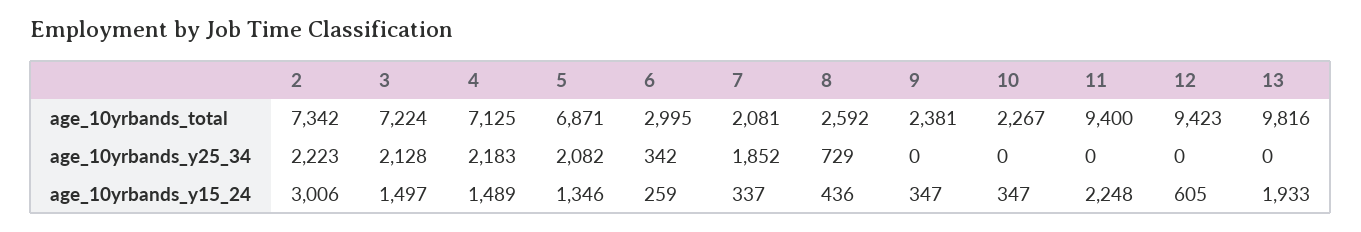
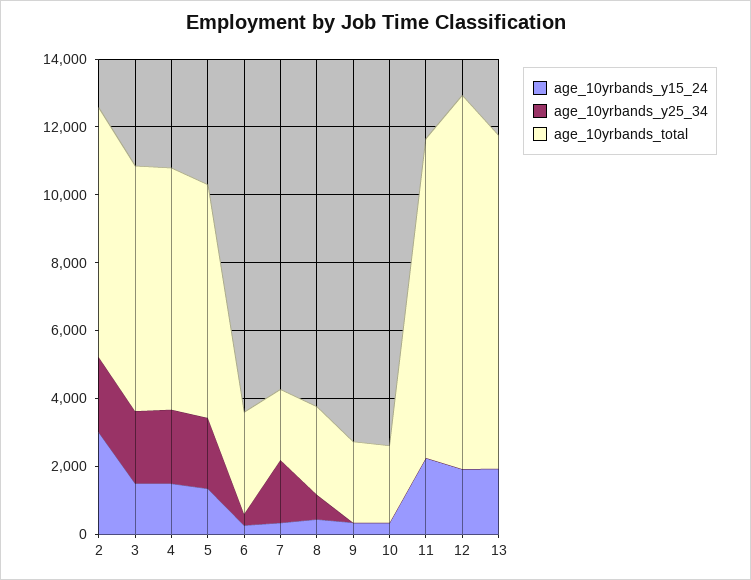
  {
    "age_10yrbands_total": {
      "2": 7342,
      "3": 7224,
      "4": 7125,
      "5": 6871,
      "6": 2995,
      "7": 2081,
      "8": 2592,
      "9": 2381,
      "10": 2267,
      "11": 9400,
-     "12": 9423,
+     "12": 11000,
      "13": 9816
    },
    "age_10yrbands_y25_34": {
      "2": 2223,
      "3": 2128,
      "4": 2183,
      "5": 2082,
      "6": 342,
      "7": 1852,
      "8": 729,
      "9": 0,
      "10": 0,
      "11": 0,
      "12": 0,
      "13": 0
    },
    "age_10yrbands_y15_24": {
      "2": 3006,
      "3": 1497,
      "4": 1489,
      "5": 1346,
      "6": 259,
      "7": 337,
      "8": 436,
      "9": 347,
      "10": 347,
      "11": 2248,
-     "12": 605,
+     "12": 2000,
      "13": 1933
    }
  }

